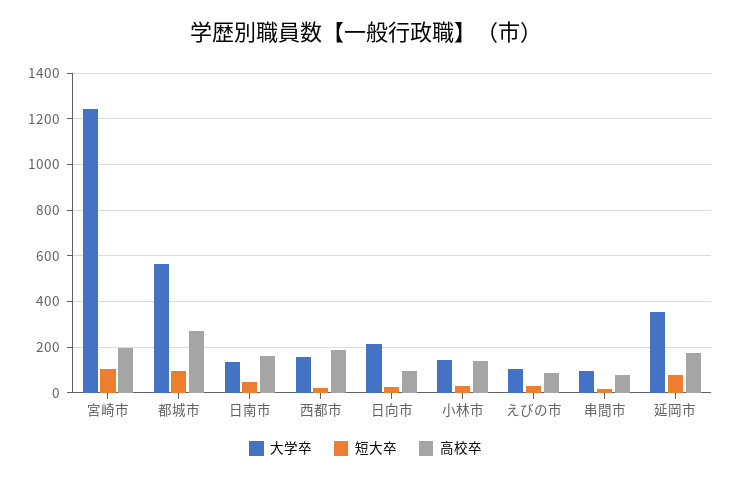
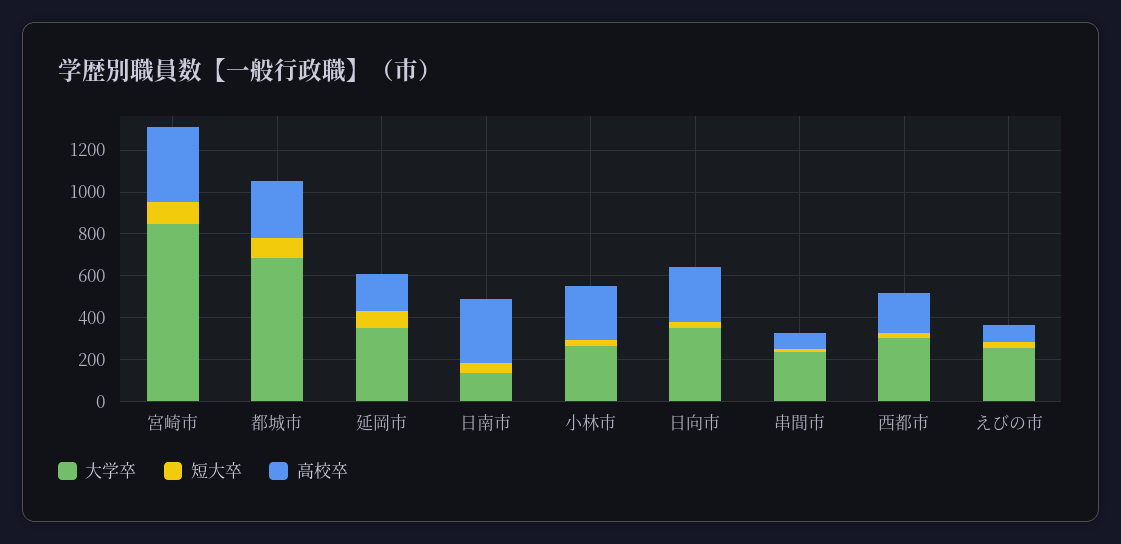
  {
    "大学卒": {
-     "宮崎市": 1250,
+     "宮崎市": 850,
-     "都城市": 550,
+     "都城市": 700,
      "日南市": 150,
-     "西都市": 150,
+     "西都市": 300,
-     "日向市": 200,
+     "日向市": 350,
-     "小林市": 150,
+     "小林市": 250,
-     "えびの市": 100,
+     "えびの市": 250,
-     "串間市": 100,
+     "串間市": 250,
      "延岡市": 350
    },
    "短大卒": {
      "宮崎市": 100,
      "都城市": 100,
      "日南市": 50,
      "西都市": 0,
      "日向市": 50,
      "小林市": 50,
      "えびの市": 50,
      "串間市": 0,
      "延岡市": 100
    },
    "高校卒": {
-     "宮崎市": 200,
+     "宮崎市": 350,
      "都城市": 250,
-     "日南市": 150,
+     "日南市": 300,
      "西都市": 200,
-     "日向市": 100,
+     "日向市": 250,
-     "小林市": 150,
+     "小林市": 250,
      "えびの市": 100,
      "串間市": 100,
      "延岡市": 200
    }
  }

